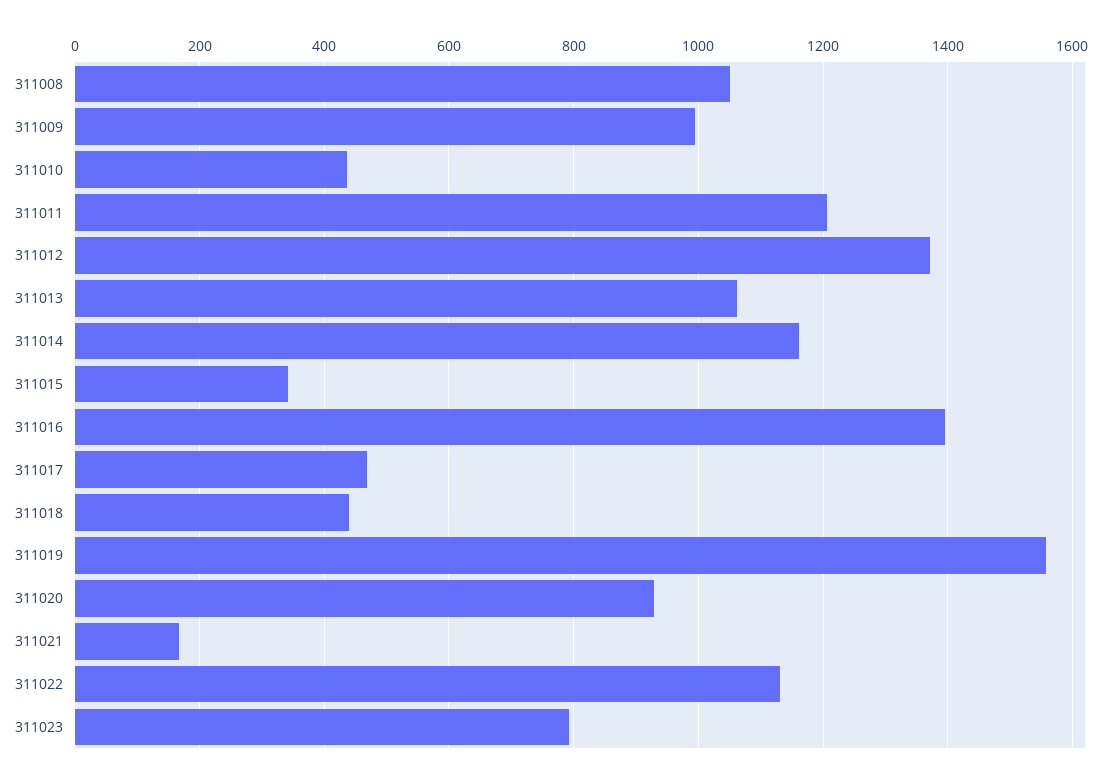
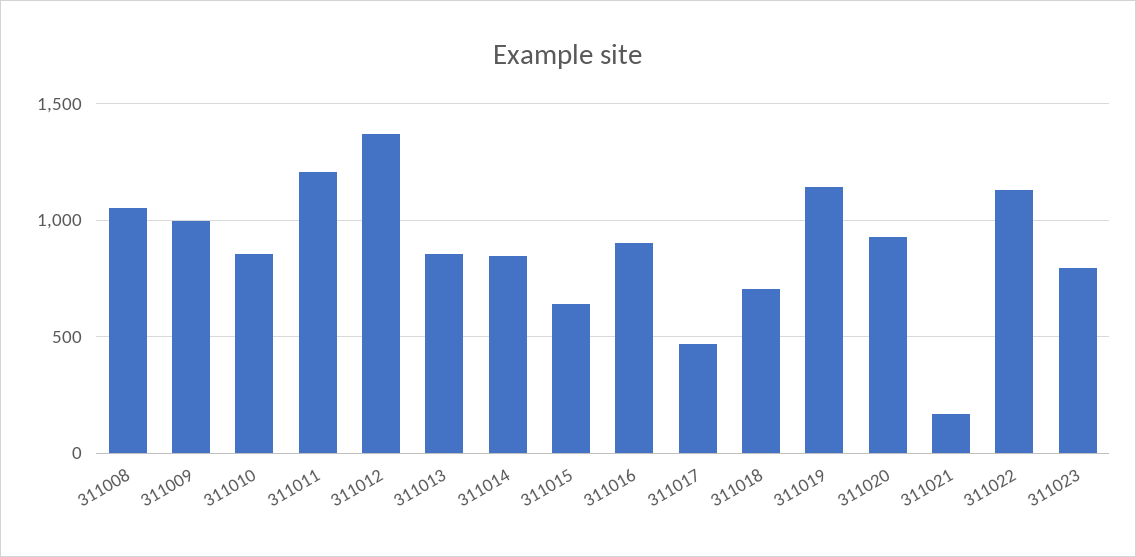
  {
    "311008": 1060,
    "311009": 1000,
-   "311010": 440,
+   "311010": 850,
    "311011": 1200,
    "311012": 1380,
-   "311013": 1060,
+   "311013": 850,
-   "311014": 1160,
+   "311014": 850,
-   "311015": 340,
+   "311015": 650,
-   "311016": 1400,
+   "311016": 900,
    "311017": 460,
-   "311018": 440,
+   "311018": 700,
-   "311019": 1560,
+   "311019": 1150,
    "311020": 920,
    "311021": 160,
    "311022": 1140,
    "311023": 800
  }

